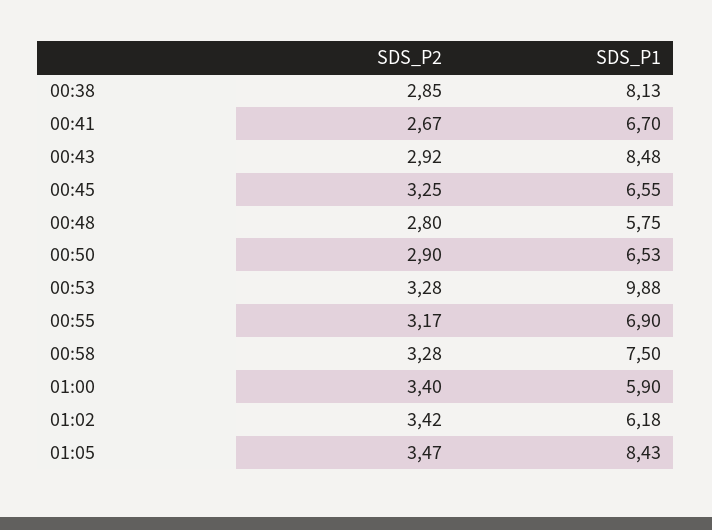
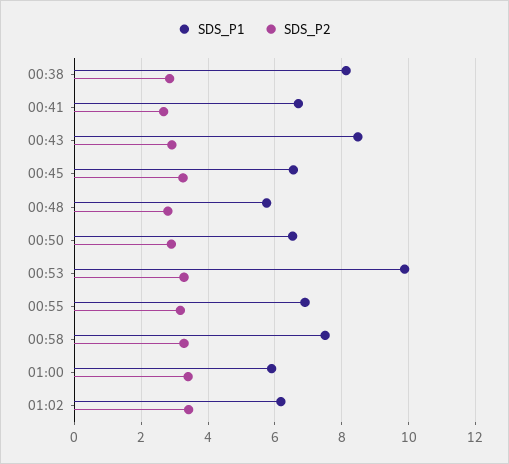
  {
    "SDS_P2": {
      "00:38": 2.85,
      "00:41": 2.67,
      "00:43": 2.92,
      "00:45": 3.25,
      "00:48": 2.8,
      "00:50": 2.9,
      "00:53": 3.28,
      "00:55": 3.17,
      "00:58": 3.28,
      "01:00": 3.4,
-     "01:02": 3.42,
+     "01:02": 3.42
-     "01:05": 3.47
    },
    "SDS_P1": {
      "00:38": 8.13,
      "00:41": 6.7,
      "00:43": 8.48,
      "00:45": 6.55,
      "00:48": 5.75,
      "00:50": 6.53,
      "00:53": 9.88,
      "00:55": 6.9,
      "00:58": 7.5,
      "01:00": 5.9,
-     "01:02": 6.18,
+     "01:02": 6.18
-     "01:05": 8.43
    }
  }

